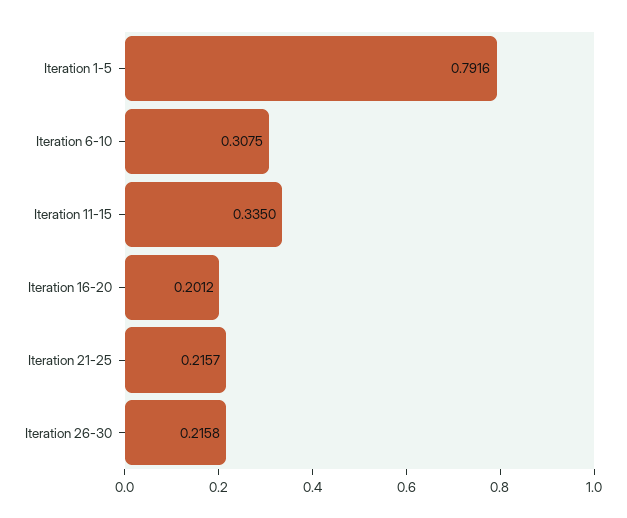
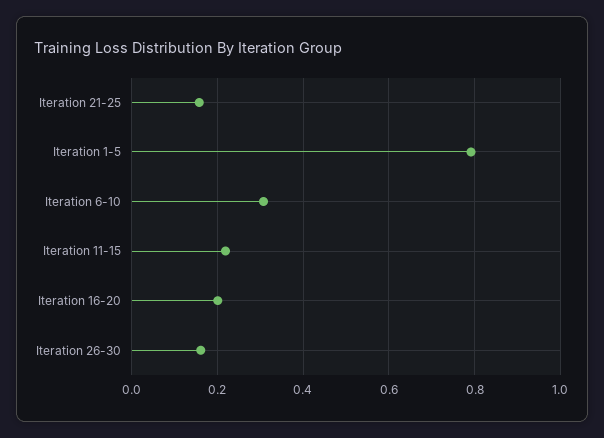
  {
    "Iteration 1-5": 0.7916,
    "Iteration 6-10": 0.3075,
-   "Iteration 11-15": 0.335,
+   "Iteration 11-15": 0.22,
    "Iteration 16-20": 0.2012,
-   "Iteration 21-25": 0.2157,
+   "Iteration 21-25": 0.16,
-   "Iteration 26-30": 0.2158
+   "Iteration 26-30": 0.16
  }

